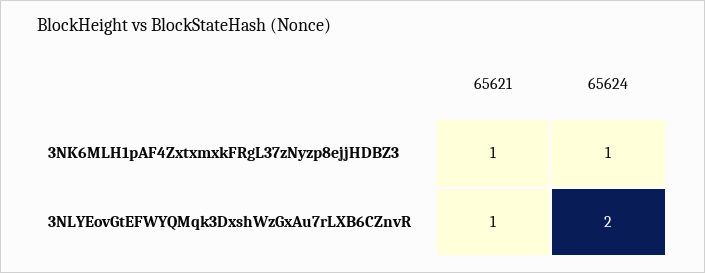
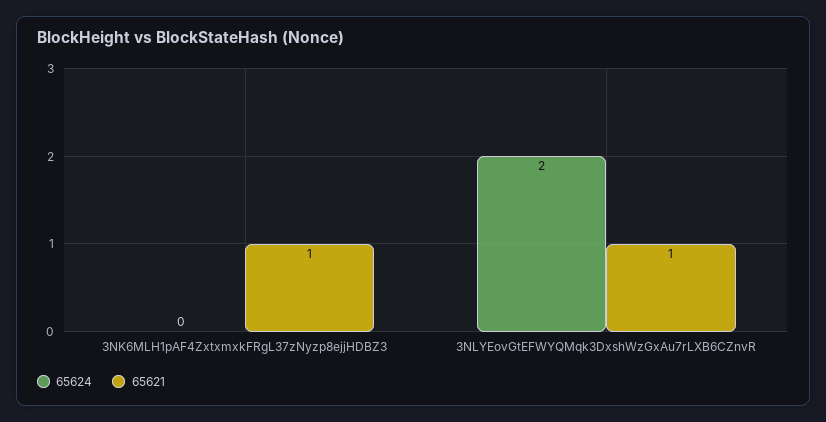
  {
    "65621": {
      "3NK6MLH1pAF4ZxtxmxkFRgL37zNyzp8ejjHDBZ3": 1,
      "3NLYEovGtEFWYQMqk3DxshWzGxAu7rLXB6CZnvR": 1
    },
    "65624": {
-     "3NK6MLH1pAF4ZxtxmxkFRgL37zNyzp8ejjHDBZ3": 1,
+     "3NK6MLH1pAF4ZxtxmxkFRgL37zNyzp8ejjHDBZ3": 0,
      "3NLYEovGtEFWYQMqk3DxshWzGxAu7rLXB6CZnvR": 2
    }
  }

